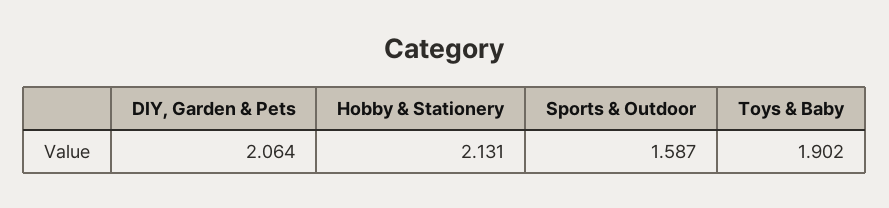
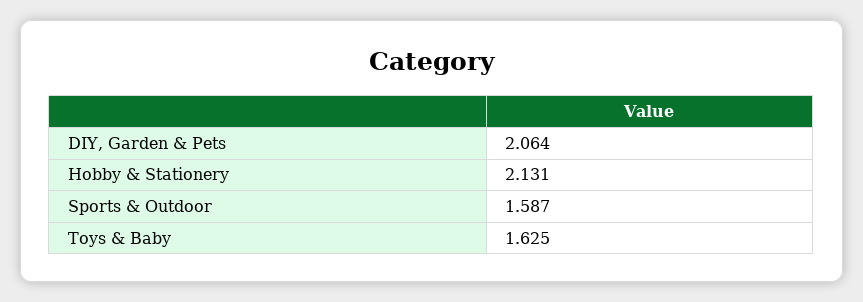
  {
    "DIY, Garden & Pets": 2.064,
    "Hobby & Stationery": 2.131,
    "Sports & Outdoor": 1.587,
-   "Toys & Baby": 1.902
+   "Toys & Baby": 1.625
  }

